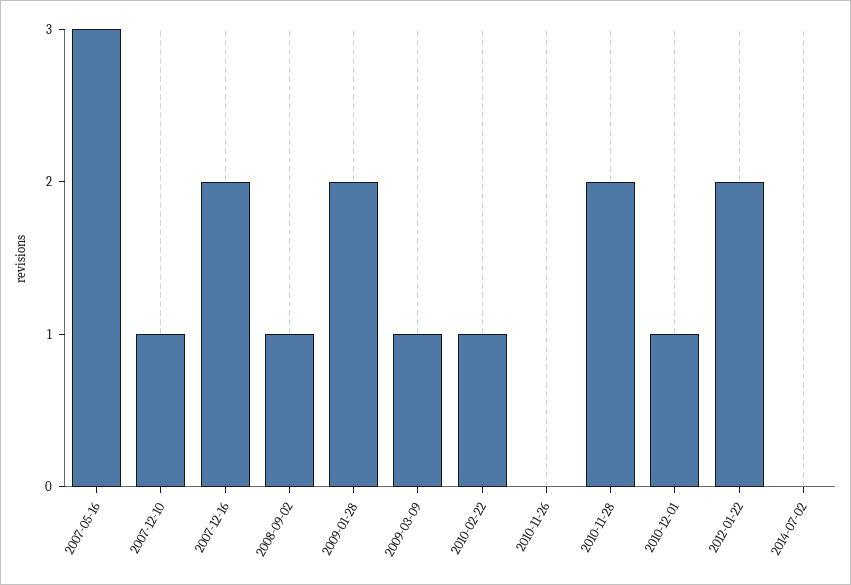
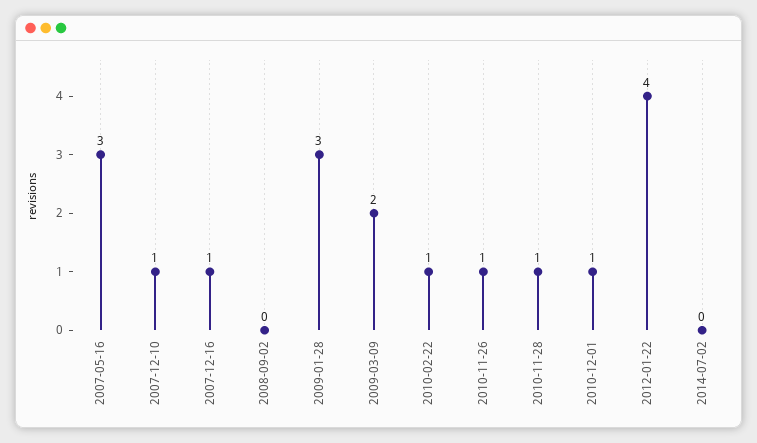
  {
    "2007-05-16": 3,
    "2007-12-10": 1,
-   "2007-12-16": 2,
+   "2007-12-16": 1,
-   "2008-09-02": 1,
+   "2008-09-02": 0,
-   "2009-01-28": 2,
+   "2009-01-28": 3,
-   "2009-03-09": 1,
+   "2009-03-09": 2,
    "2010-02-22": 1,
-   "2010-11-26": 0,
+   "2010-11-26": 1,
-   "2010-11-28": 2,
+   "2010-11-28": 1,
    "2010-12-01": 1,
-   "2012-01-22": 2,
+   "2012-01-22": 4,
    "2014-07-02": 0
  }

